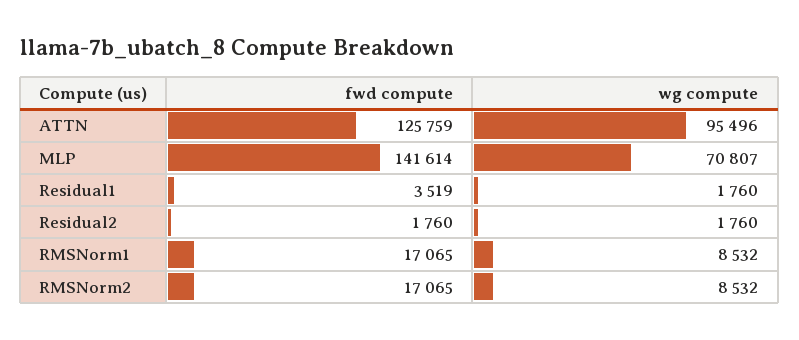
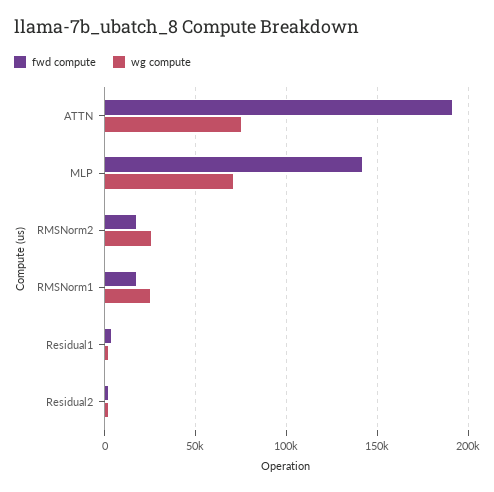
  {
    "fwd compute": {
-     "ATTN": 125759,
+     "ATTN": 190000,
      "MLP": 141614,
      "Residual1": 3519,
      "Residual2": 1760,
      "RMSNorm1": 17065,
      "RMSNorm2": 17065
    },
    "wg compute": {
-     "ATTN": 95496,
+     "ATTN": 75000,
      "MLP": 70807,
      "Residual1": 1760,
      "Residual2": 1760,
-     "RMSNorm1": 8532,
+     "RMSNorm1": 25000,
-     "RMSNorm2": 8532
+     "RMSNorm2": 25000
    }
  }

